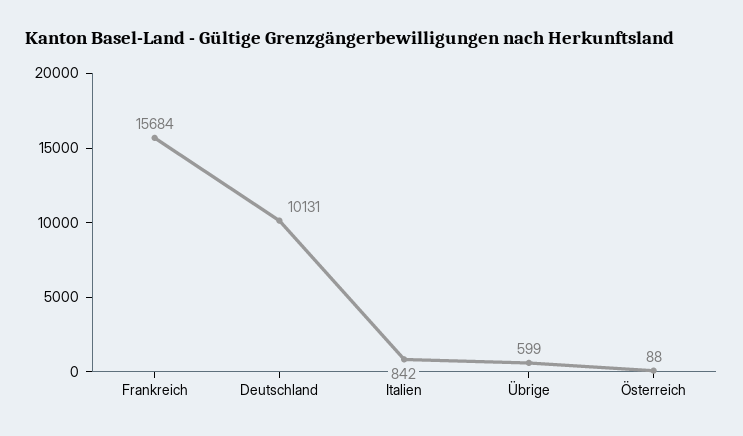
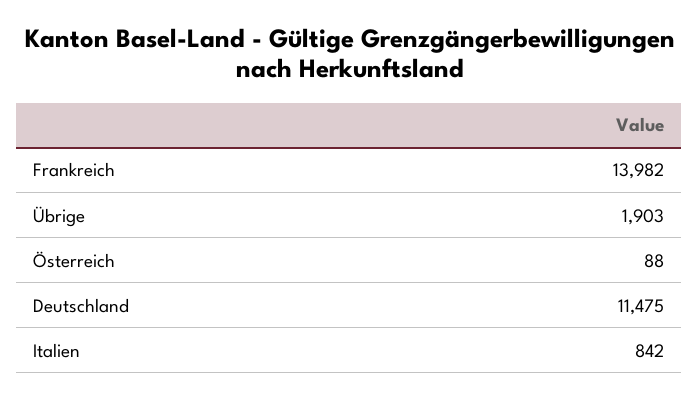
  {
-   "Frankreich": 15684,
+   "Frankreich": 13982,
-   "Deutschland": 10131,
+   "Deutschland": 11475,
    "Italien": 842,
-   "Übrige": 599,
+   "Übrige": 1903,
    "Österreich": 88
  }

